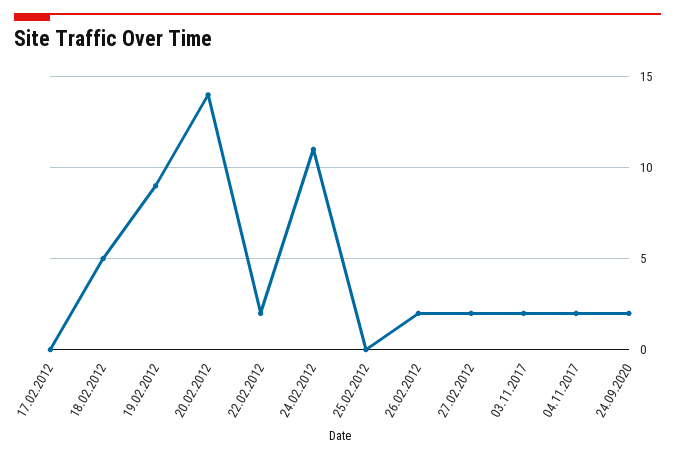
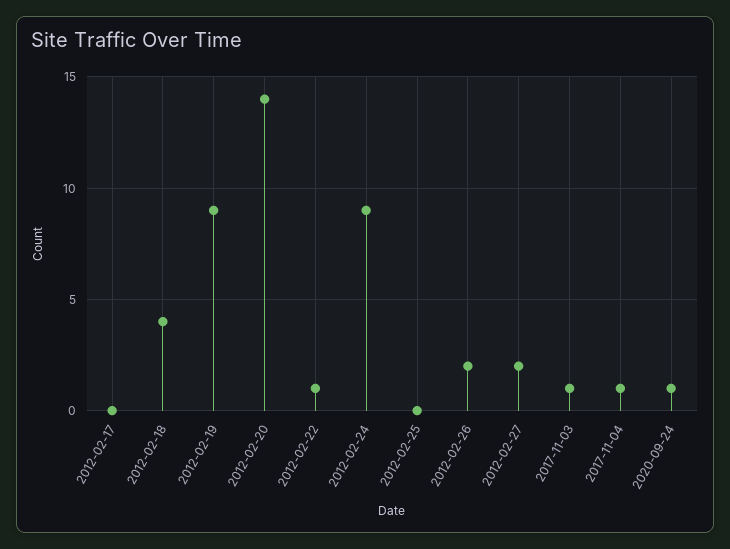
  {
    "17.02.2012": 0,
-   "18.02.2012": 5,
+   "18.02.2012": 4,
    "19.02.2012": 9,
    "20.02.2012": 14,
-   "22.02.2012": 2,
+   "22.02.2012": 1,
-   "24.02.2012": 11,
+   "24.02.2012": 9,
    "25.02.2012": 0,
    "26.02.2012": 2,
    "27.02.2012": 2,
-   "03.11.2017": 2,
+   "03.11.2017": 1,
-   "04.11.2017": 2,
+   "04.11.2017": 1,
-   "24.09.2020": 2
+   "24.09.2020": 1
  }

